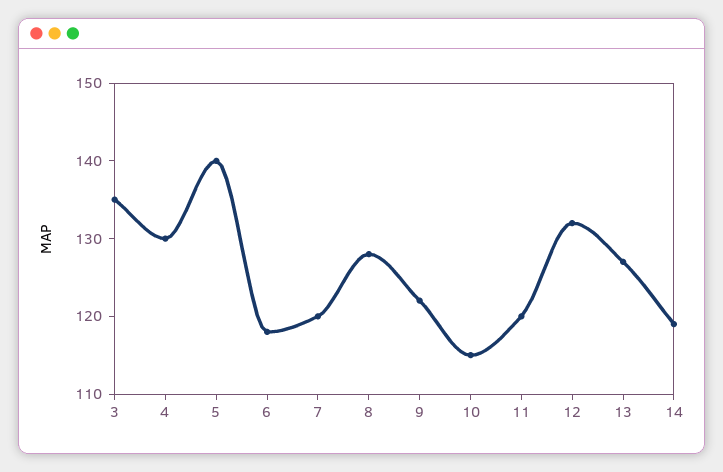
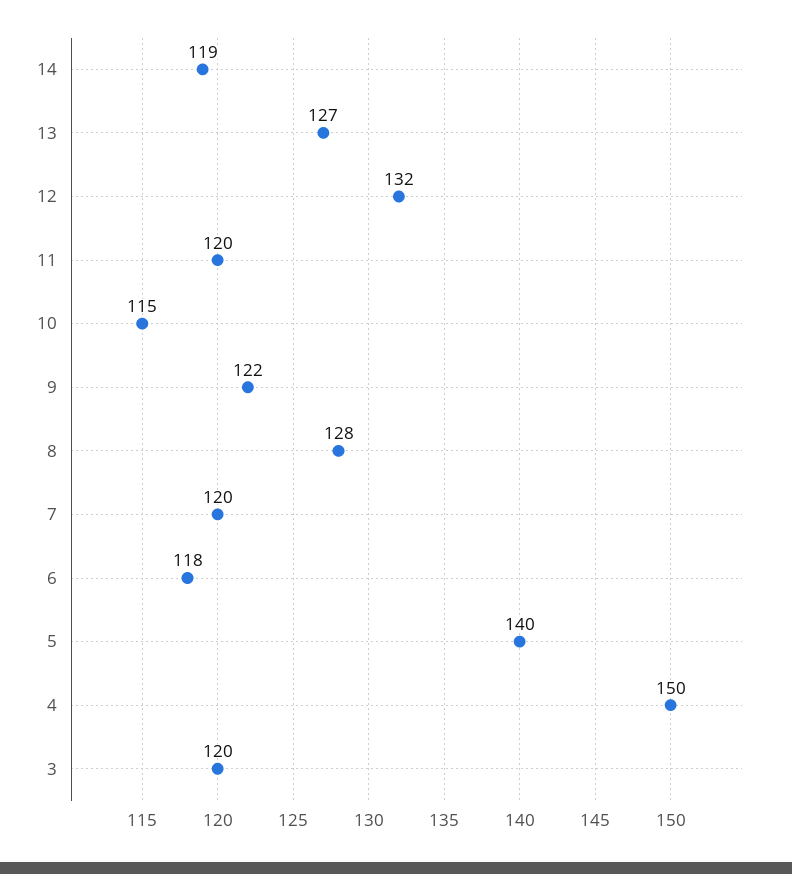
  {
-   "3": 135,
+   "3": 120,
-   "4": 130,
+   "4": 150,
    "5": 140,
    "6": 118,
    "7": 120,
    "8": 128,
    "9": 122,
    "10": 115,
    "11": 120,
    "12": 132,
    "13": 127,
    "14": 119
  }

